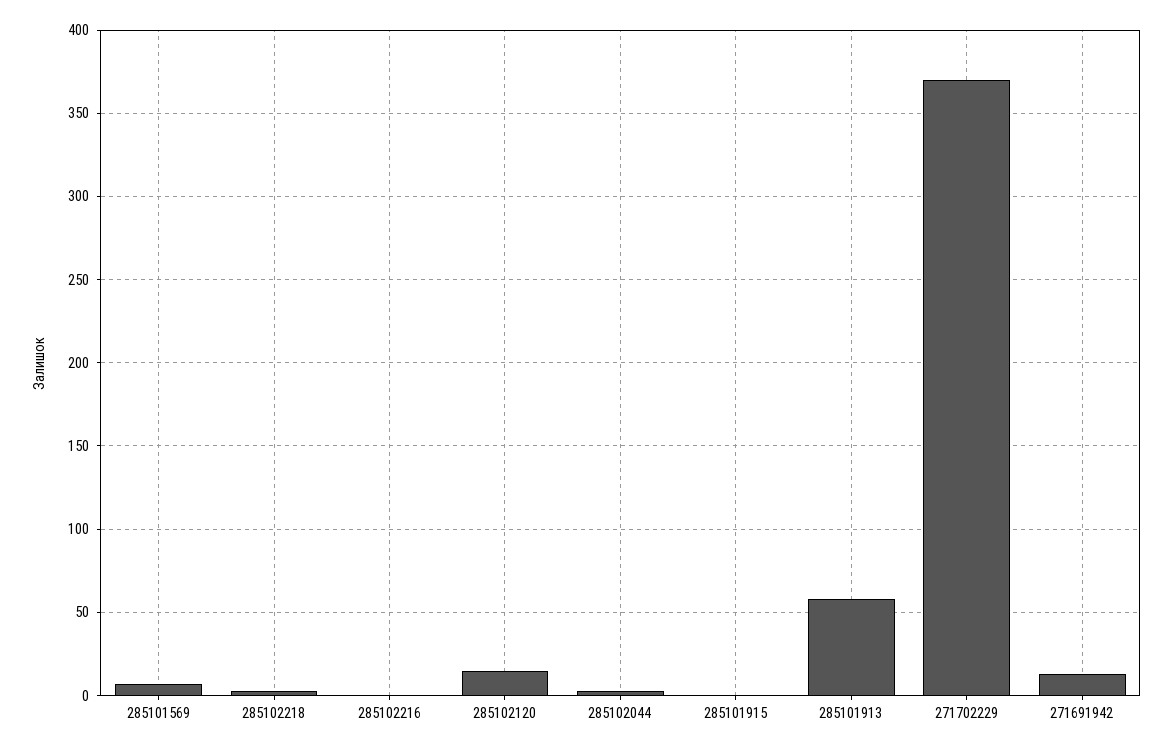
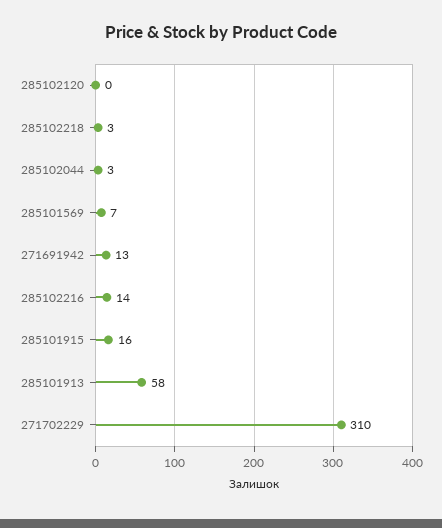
  {
    "285101569": 7,
    "285102218": 3,
-   "285102216": 0,
+   "285102216": 14,
-   "285102120": 15,
+   "285102120": 0,
    "285102044": 3,
-   "285101915": 0,
+   "285101915": 16,
    "285101913": 58,
-   "271702229": 370,
+   "271702229": 310,
    "271691942": 13
  }

